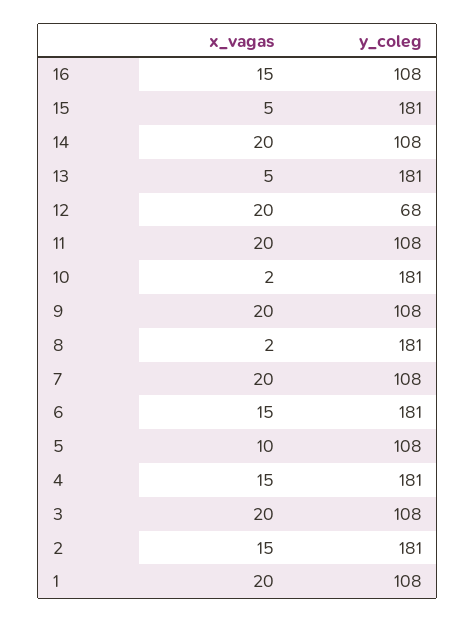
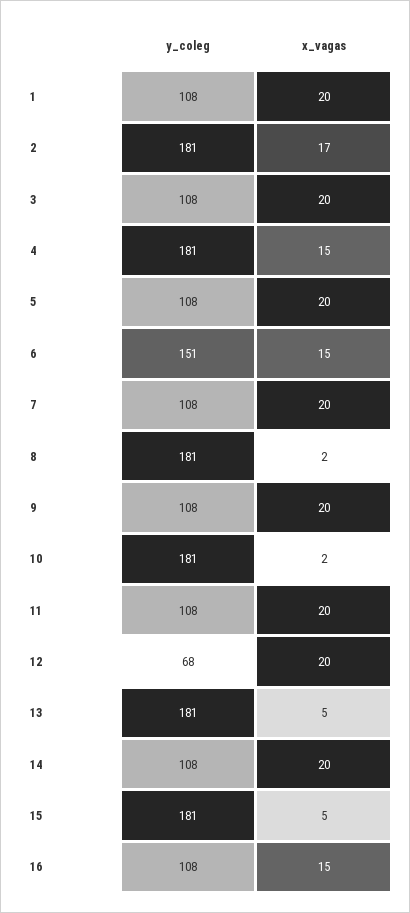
  {
    "x_vagas": {
      "16": 15,
      "15": 5,
      "14": 20,
      "13": 5,
      "12": 20,
      "11": 20,
      "10": 2,
      "9": 20,
      "8": 2,
      "7": 20,
      "6": 15,
-     "5": 10,
+     "5": 20,
      "4": 15,
      "3": 20,
-     "2": 15,
+     "2": 17,
      "1": 20
    },
    "y_coleg": {
      "16": 108,
      "15": 181,
      "14": 108,
      "13": 181,
      "12": 68,
      "11": 108,
      "10": 181,
      "9": 108,
      "8": 181,
      "7": 108,
-     "6": 181,
+     "6": 151,
      "5": 108,
      "4": 181,
      "3": 108,
      "2": 181,
      "1": 108
    }
  }

